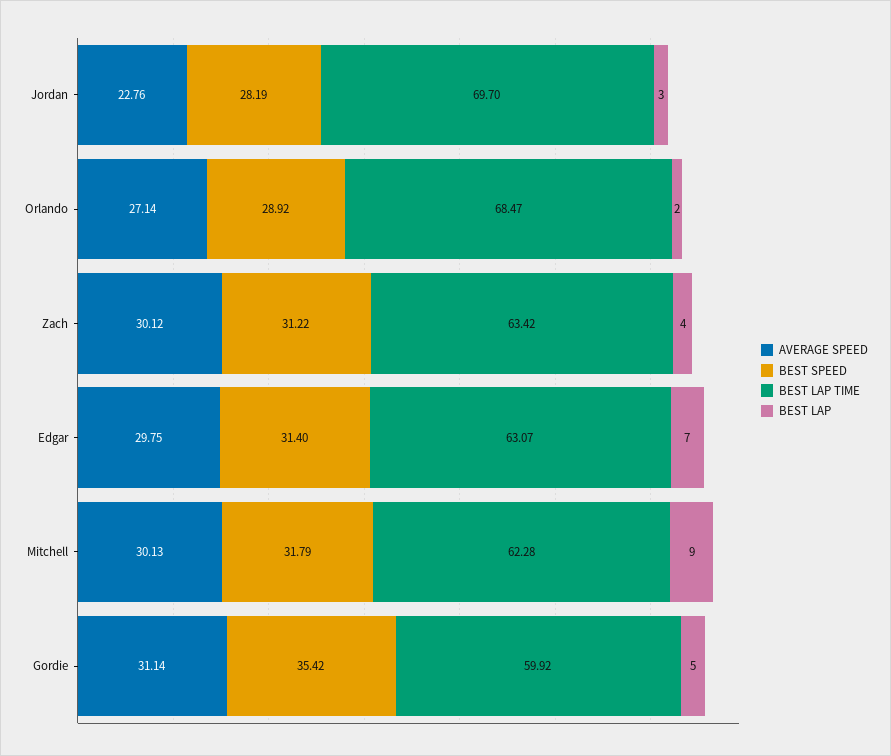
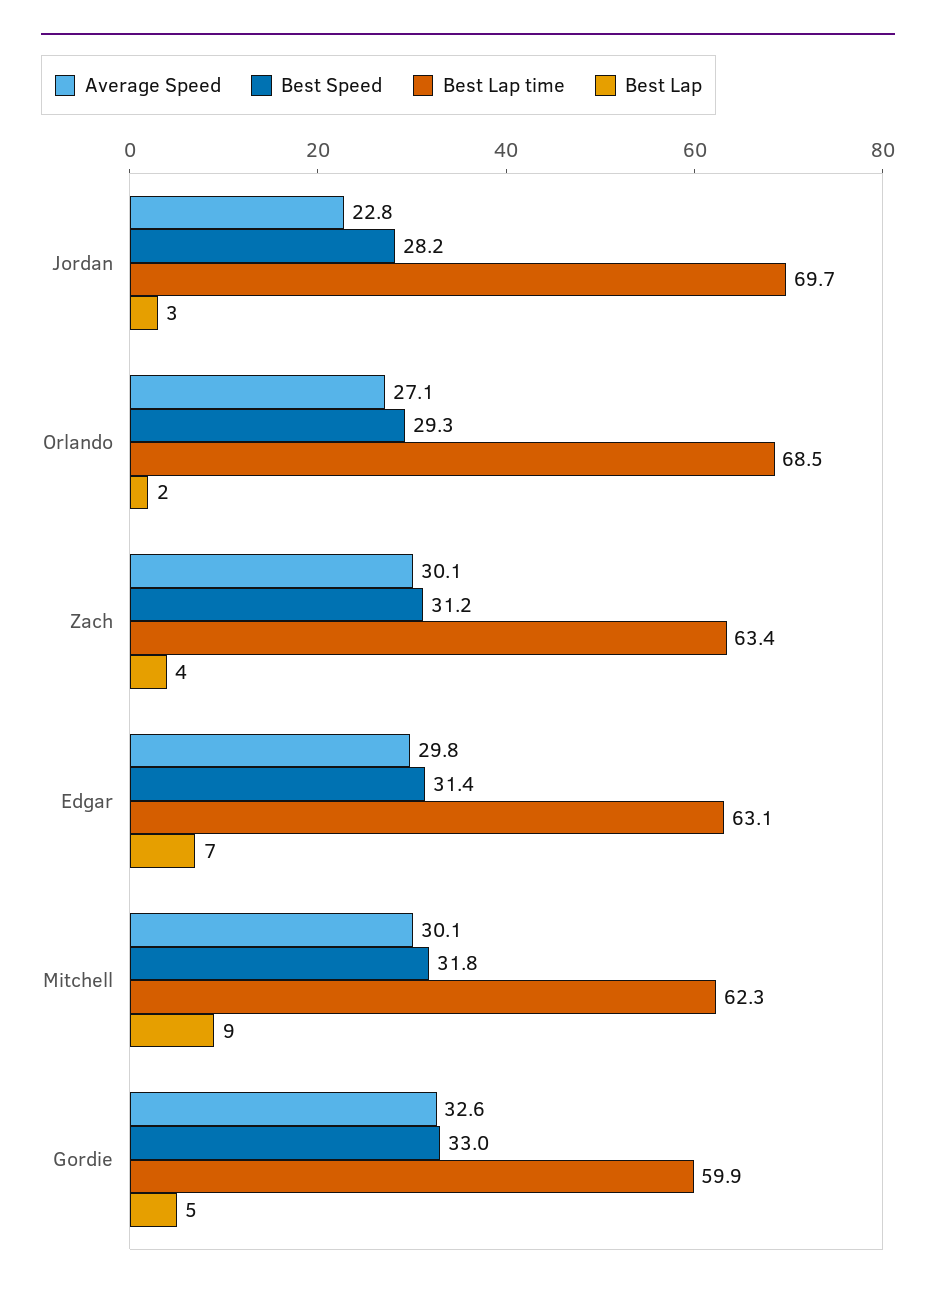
  {
    "AVERAGE SPEED": {
      "Jordan": 22.76,
      "Orlando": 27.14,
      "Zach": 30.12,
      "Edgar": 29.75,
      "Mitchell": 30.13,
-     "Gordie": 31.14
+     "Gordie": 32.6
    },
    "BEST SPEED": {
      "Jordan": 28.19,
-     "Orlando": 28.92,
+     "Orlando": 29.3,
      "Zach": 31.22,
      "Edgar": 31.4,
      "Mitchell": 31.79,
-     "Gordie": 35.42
+     "Gordie": 33
    },
    "BEST LAP TIME": {
      "Jordan": 69.7,
      "Orlando": 68.47,
      "Zach": 63.42,
      "Edgar": 63.07,
      "Mitchell": 62.28,
      "Gordie": 59.92
    },
    "BEST LAP": {
      "Jordan": 3,
      "Orlando": 2,
      "Zach": 4,
      "Edgar": 7,
      "Mitchell": 9,
      "Gordie": 5
    }
  }

